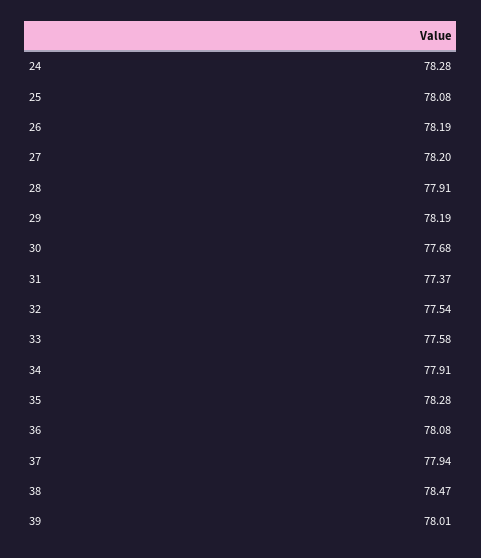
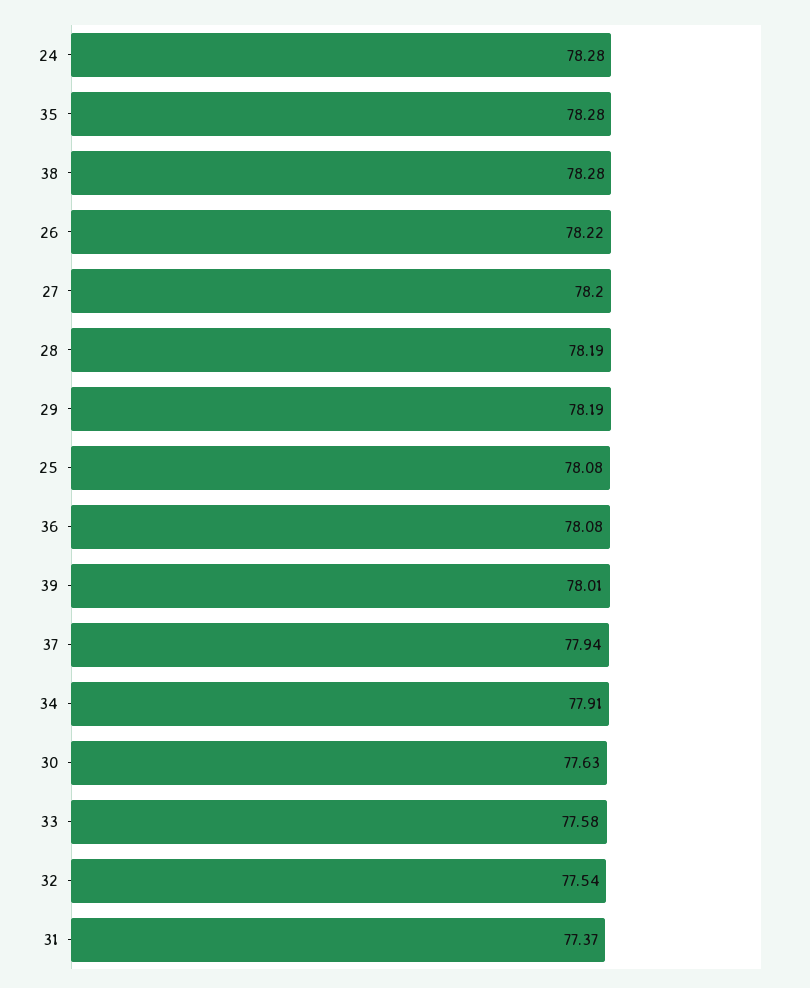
  {
    "24": 78.28,
    "25": 78.08,
-   "26": 78.19,
+   "26": 78.22,
    "27": 78.2,
-   "28": 77.91,
+   "28": 78.19,
    "29": 78.19,
-   "30": 77.68,
+   "30": 77.63,
    "31": 77.37,
    "32": 77.54,
    "33": 77.58,
    "34": 77.91,
    "35": 78.28,
    "36": 78.08,
    "37": 77.94,
-   "38": 78.47,
+   "38": 78.28,
    "39": 78.01
  }

